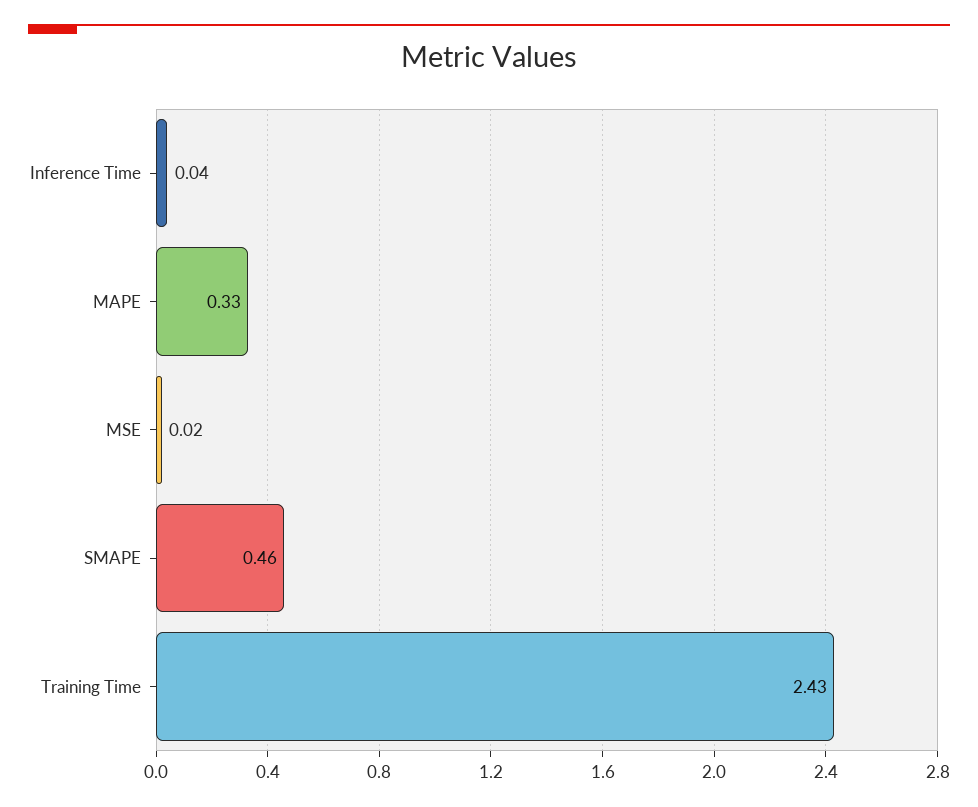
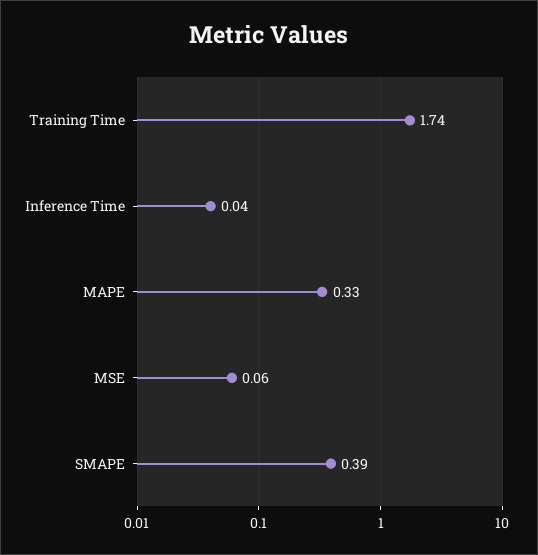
  {
    "Inference Time": 0.04,
    "MAPE": 0.33,
-   "MSE": 0.02,
+   "MSE": 0.06,
-   "SMAPE": 0.46,
+   "SMAPE": 0.39,
-   "Training Time": 2.43
+   "Training Time": 1.74
  }

